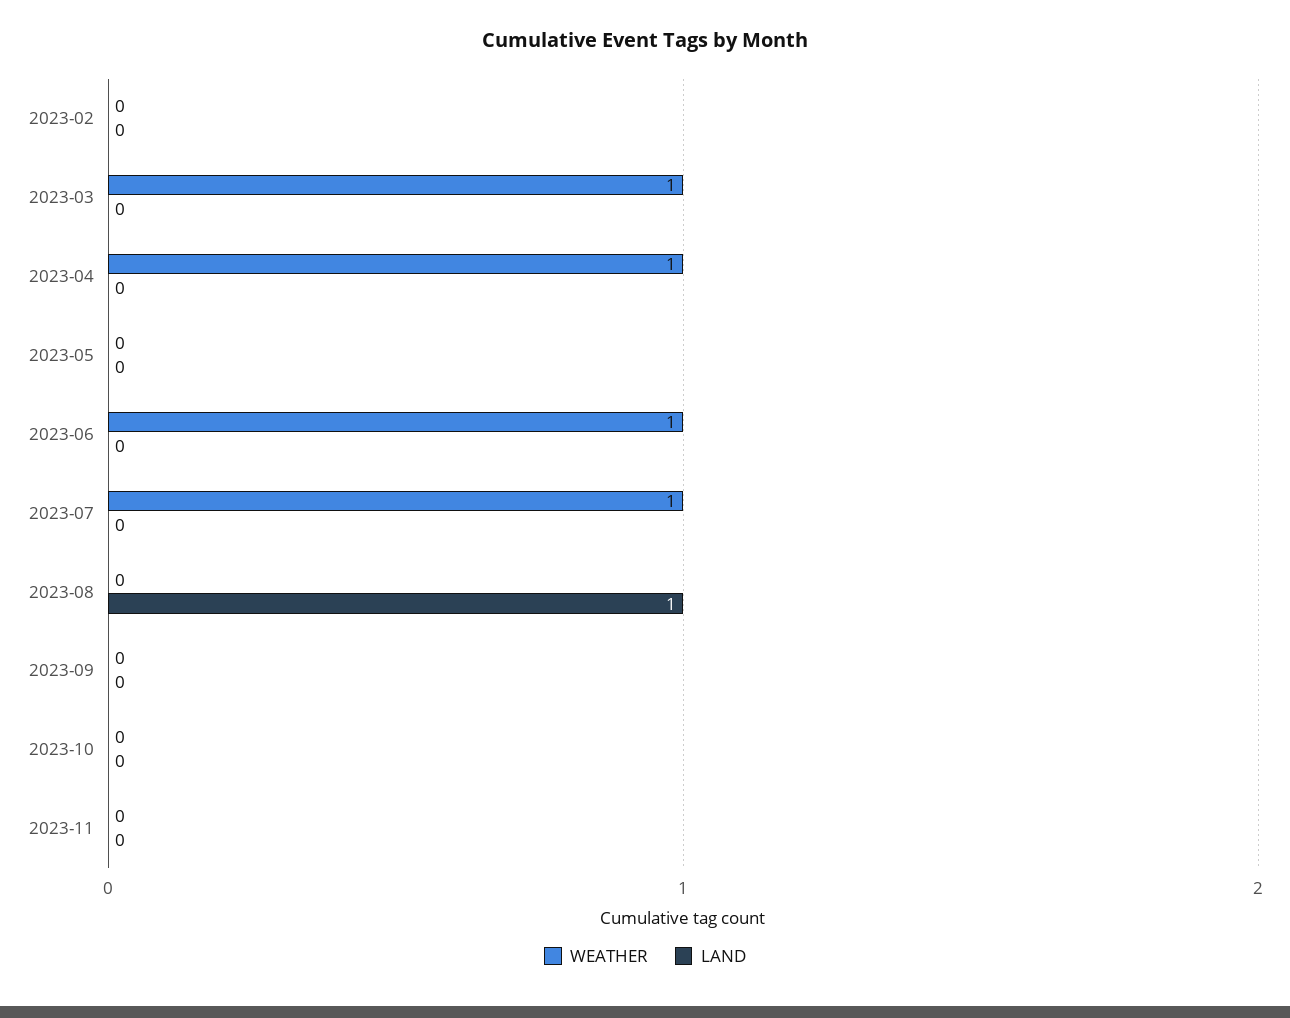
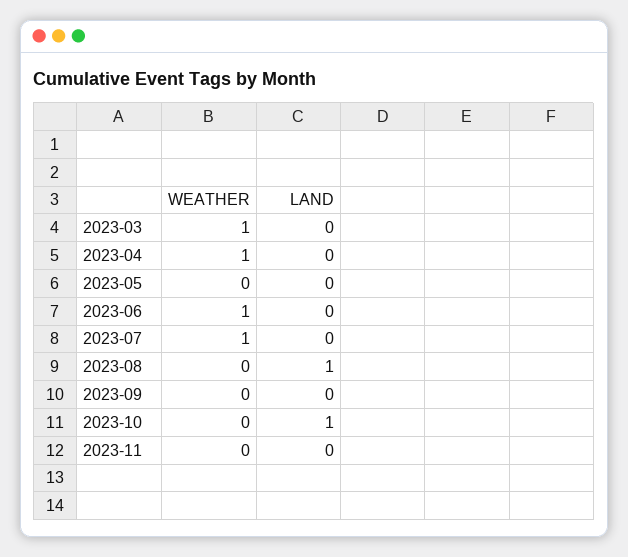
  {
    "WEATHER": {
-     "2023-02": 0,
      "2023-03": 1,
      "2023-04": 1,
      "2023-05": 0,
      "2023-06": 1,
      "2023-07": 1,
      "2023-08": 0,
      "2023-09": 0,
      "2023-10": 0,
      "2023-11": 0
    },
    "LAND": {
-     "2023-02": 0,
      "2023-03": 0,
      "2023-04": 0,
      "2023-05": 0,
      "2023-06": 0,
      "2023-07": 0,
      "2023-08": 1,
      "2023-09": 0,
-     "2023-10": 0,
+     "2023-10": 1,
      "2023-11": 0
    }
  }

